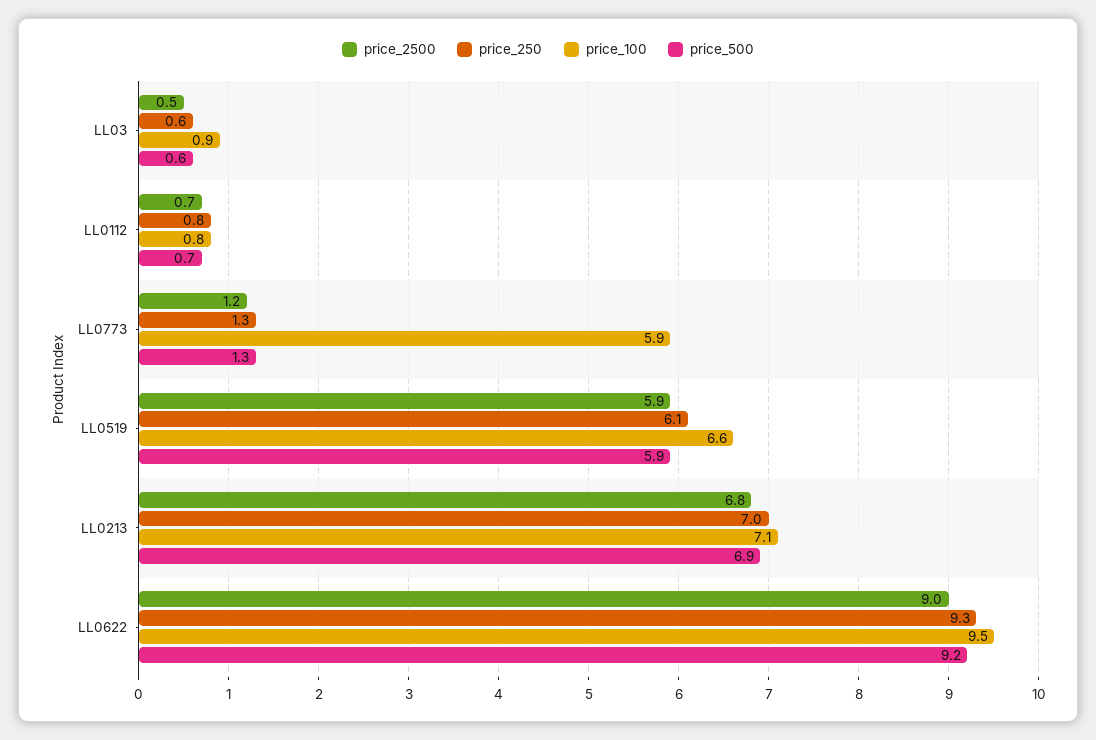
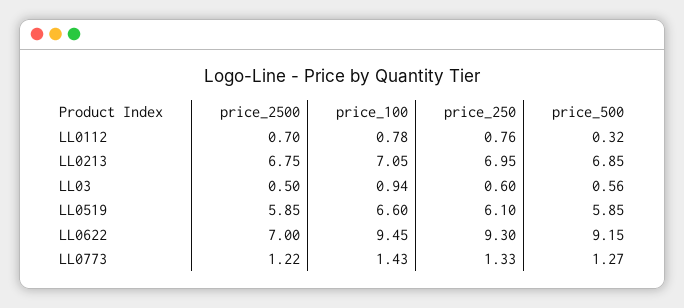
  {
    "price_2500": {
      "LL03": 0.5,
      "LL0112": 0.7,
      "LL0773": 1.22,
      "LL0519": 5.85,
      "LL0213": 6.75,
-     "LL0622": 9
+     "LL0622": 7
    },
    "price_250": {
      "LL03": 0.6,
      "LL0112": 0.76,
      "LL0773": 1.33,
      "LL0519": 6.1,
      "LL0213": 6.95,
      "LL0622": 9.3
    },
    "price_100": {
      "LL03": 0.94,
      "LL0112": 0.78,
-     "LL0773": 5.9,
+     "LL0773": 1.43,
      "LL0519": 6.6,
      "LL0213": 7.05,
      "LL0622": 9.45
    },
    "price_500": {
      "LL03": 0.56,
-     "LL0112": 0.7,
+     "LL0112": 0.32,
      "LL0773": 1.27,
      "LL0519": 5.85,
      "LL0213": 6.85,
      "LL0622": 9.15
    }
  }

